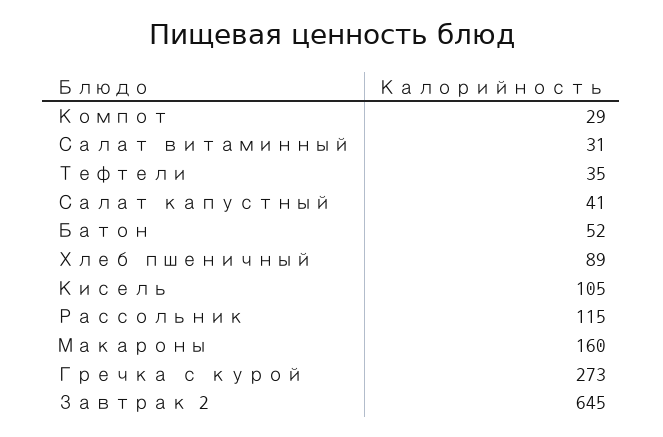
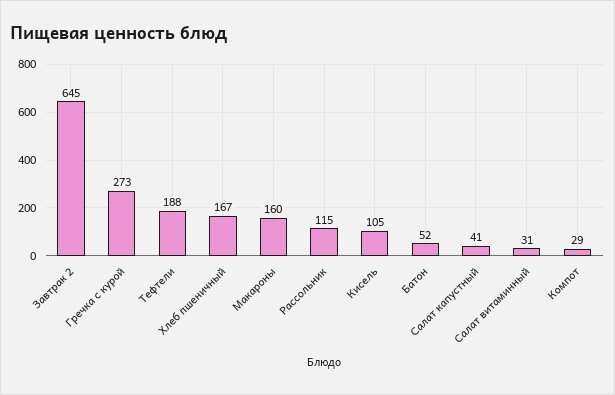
  {
    "Компот": 29,
    "Салат витаминный": 31,
-   "Тефтели": 35,
+   "Тефтели": 188,
    "Салат капустный": 41,
    "Батон": 52,
-   "Хлеб пшеничный": 89,
+   "Хлеб пшеничный": 167,
    "Кисель": 105,
    "Рассольник": 115,
    "Макароны": 160,
    "Гречка с курой": 273,
    "Завтрак 2": 645
  }

